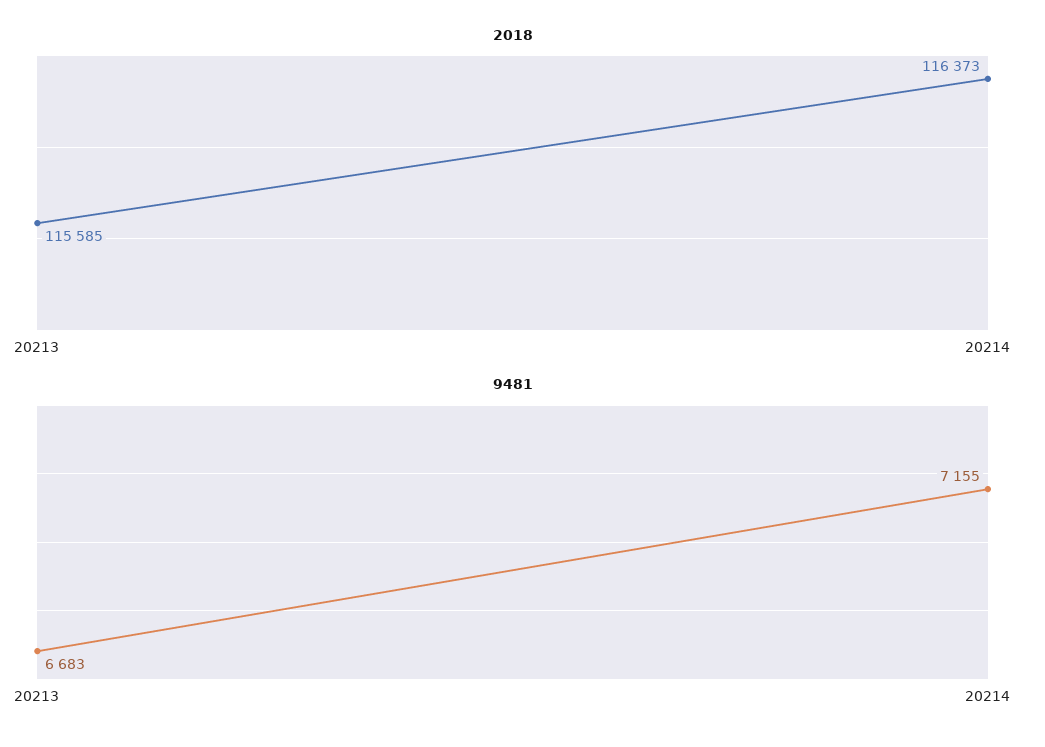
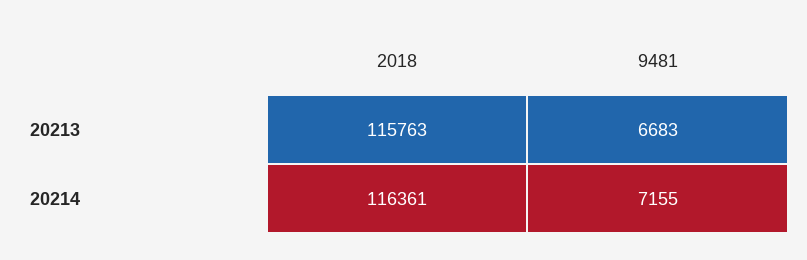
  {
    "2018": {
-     "20213": 115585,
+     "20213": 115763,
-     "20214": 116373
+     "20214": 116361
    },
    "9481": {
      "20213": 6683,
      "20214": 7155
    }
  }

